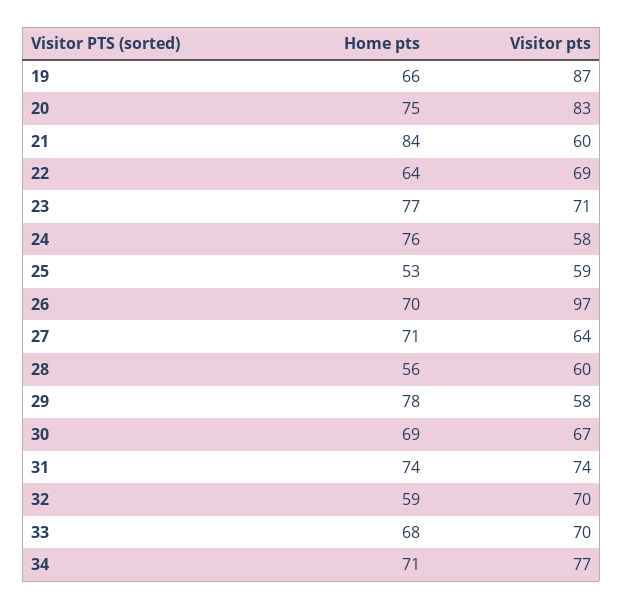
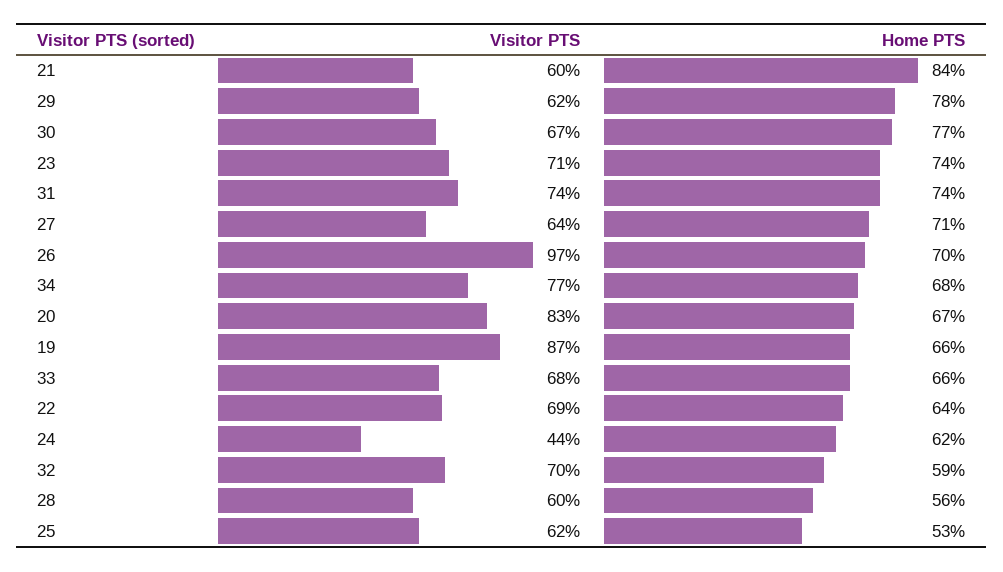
  {
    "Home pts": {
      "19": 66,
-     "20": 75,
+     "20": 67,
      "21": 84,
      "22": 64,
-     "23": 77,
+     "23": 74,
-     "24": 76,
+     "24": 62,
      "25": 53,
      "26": 70,
      "27": 71,
      "28": 56,
      "29": 78,
-     "30": 69,
+     "30": 77,
      "31": 74,
      "32": 59,
-     "33": 68,
+     "33": 66,
-     "34": 71
+     "34": 68
    },
    "Visitor pts": {
      "19": 87,
      "20": 83,
      "21": 60,
      "22": 69,
      "23": 71,
-     "24": 58,
+     "24": 44,
-     "25": 59,
+     "25": 62,
      "26": 97,
      "27": 64,
      "28": 60,
-     "29": 58,
+     "29": 62,
      "30": 67,
      "31": 74,
      "32": 70,
-     "33": 70,
+     "33": 68,
      "34": 77
    }
  }

